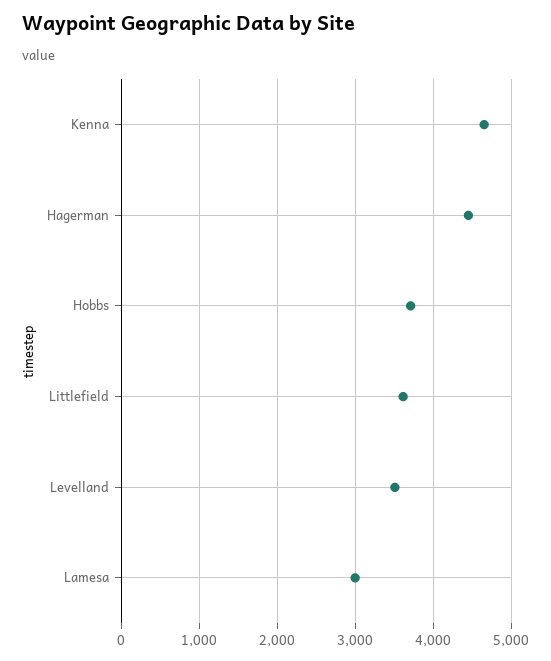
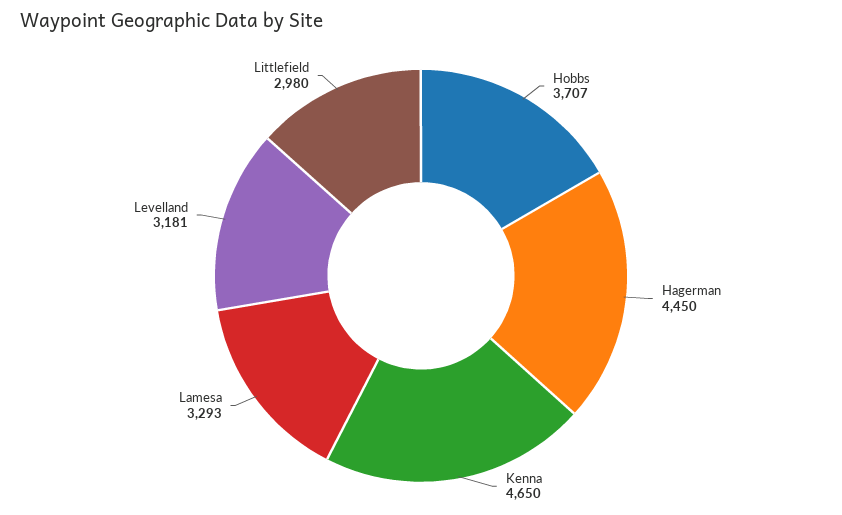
  {
    "Kenna": 4650,
    "Hagerman": 4450,
    "Hobbs": 3707,
-   "Littlefield": 3600,
+   "Littlefield": 2980,
-   "Levelland": 3500,
+   "Levelland": 3181,
-   "Lamesa": 3000
+   "Lamesa": 3293
  }

